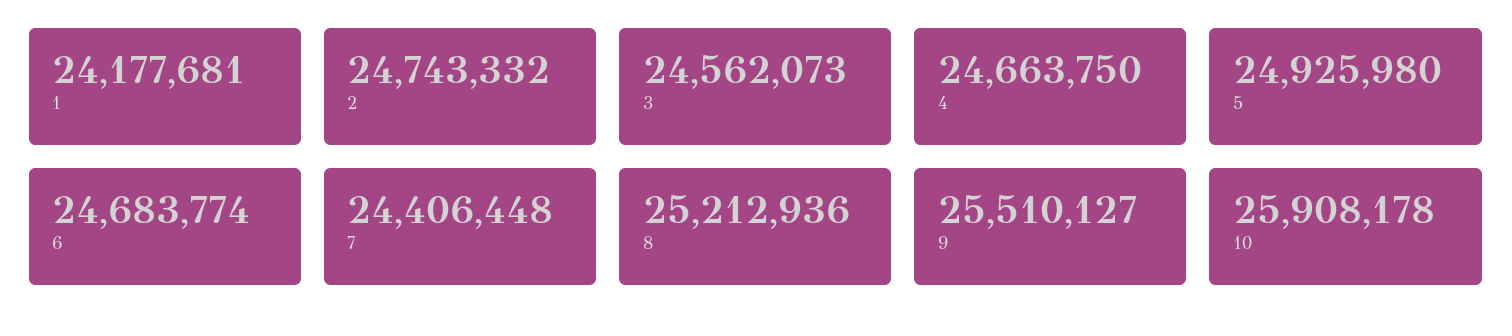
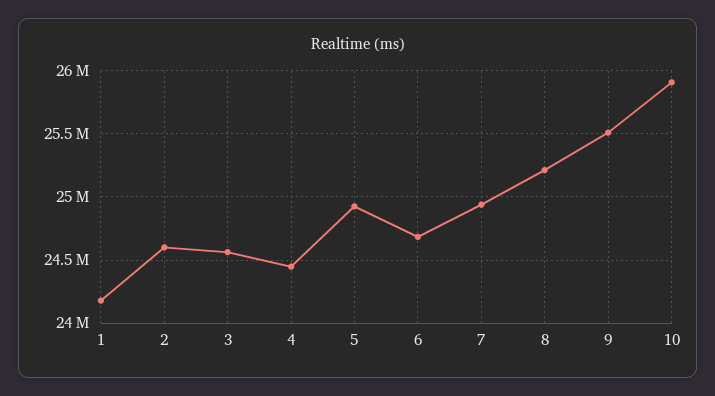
  {
    "1": 24177681,
-   "2": 24743332,
+   "2": 24600000,
    "3": 24562073,
-   "4": 24663750,
+   "4": 24450000,
    "5": 24925980,
    "6": 24683774,
-   "7": 24406448,
+   "7": 24950000,
    "8": 25212936,
    "9": 25510127,
    "10": 25908178
  }

